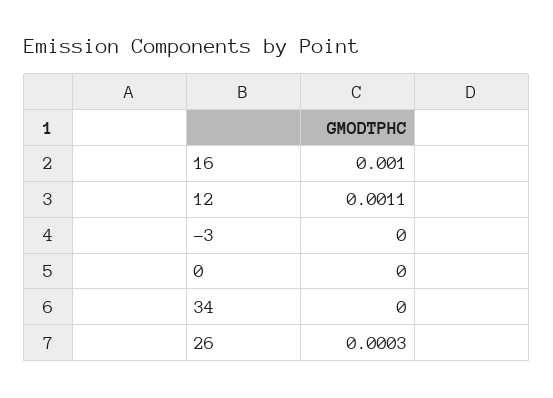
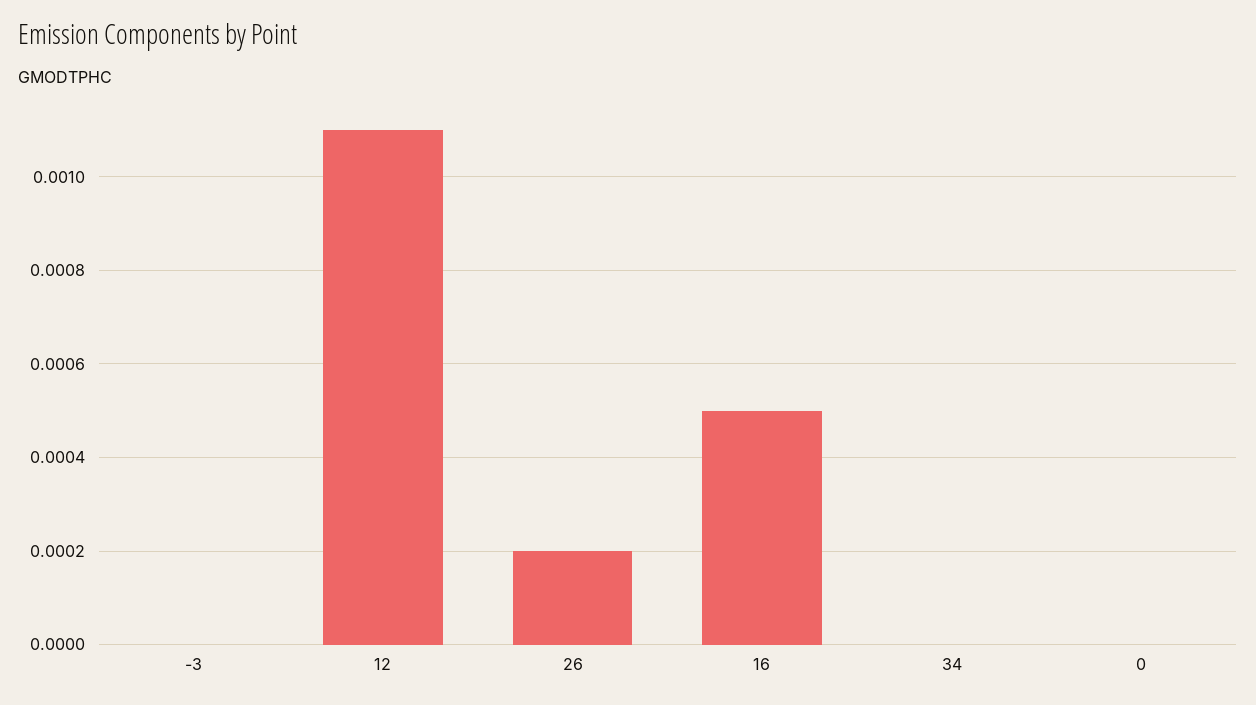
  {
-   "16": 0.001,
+   "16": 0.0005,
    "12": 0.0011,
    "-3": 0,
    "0": 0,
    "34": 0,
-   "26": 0.0003
+   "26": 0.0002
  }

